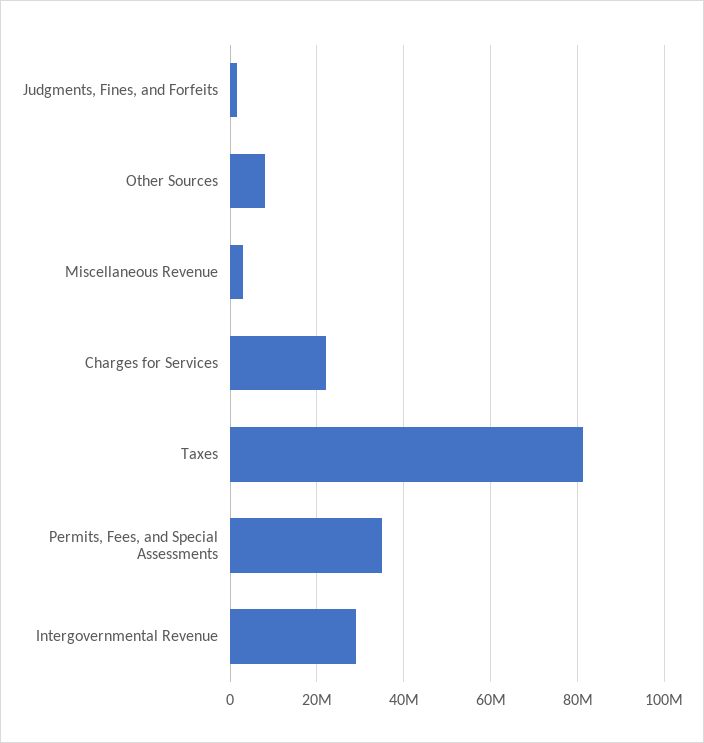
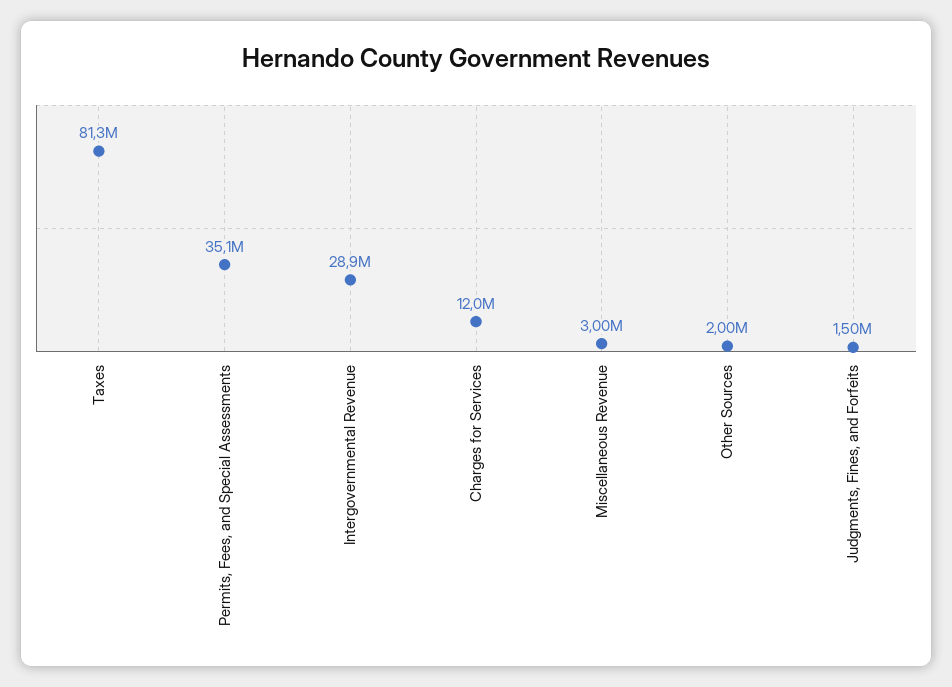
  {
    "Judgments, Fines, and Forfeits": 1500000,
-   "Other Sources": 8000000,
+   "Other Sources": 2000000,
    "Miscellaneous Revenue": 3000000,
-   "Charges for Services": 22000000,
+   "Charges for Services": 12000000,
    "Taxes": 81300000,
    "Permits, Fees, and Special Assessments": 35100000,
    "Intergovernmental Revenue": 28900000
  }

